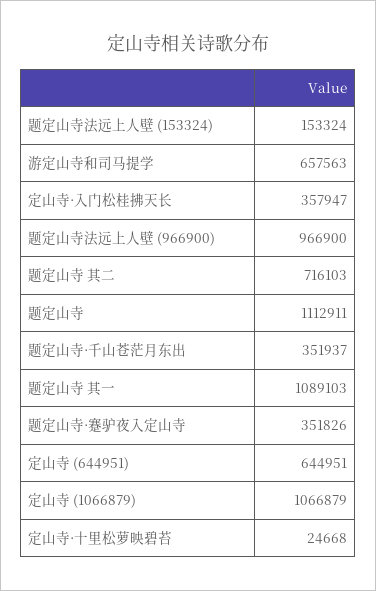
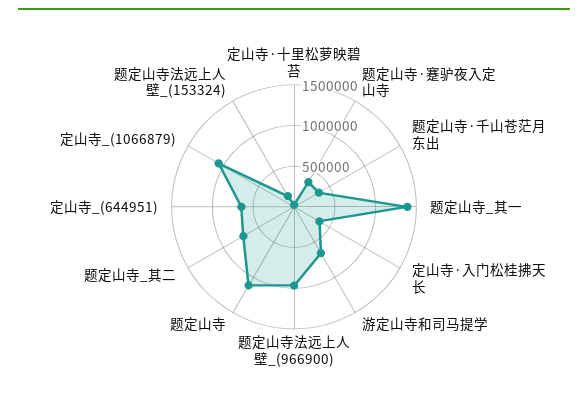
  {
    "题定山寺法远上人壁 (153324)": 153324,
    "游定山寺和司马提学": 657563,
    "定山寺·入门松桂拂天长": 357947,
    "题定山寺法远上人壁 (966900)": 966900,
    "题定山寺 其二": 716103,
    "题定山寺": 1112911,
    "题定山寺·千山苍茫月东出": 351937,
-   "题定山寺 其一": 1089103,
+   "题定山寺 其一": 1400000,
    "题定山寺·蹇驴夜入定山寺": 351826,
    "定山寺 (644951)": 644951,
    "定山寺 (1066879)": 1066879,
    "定山寺·十里松萝映碧苔": 24668
  }

